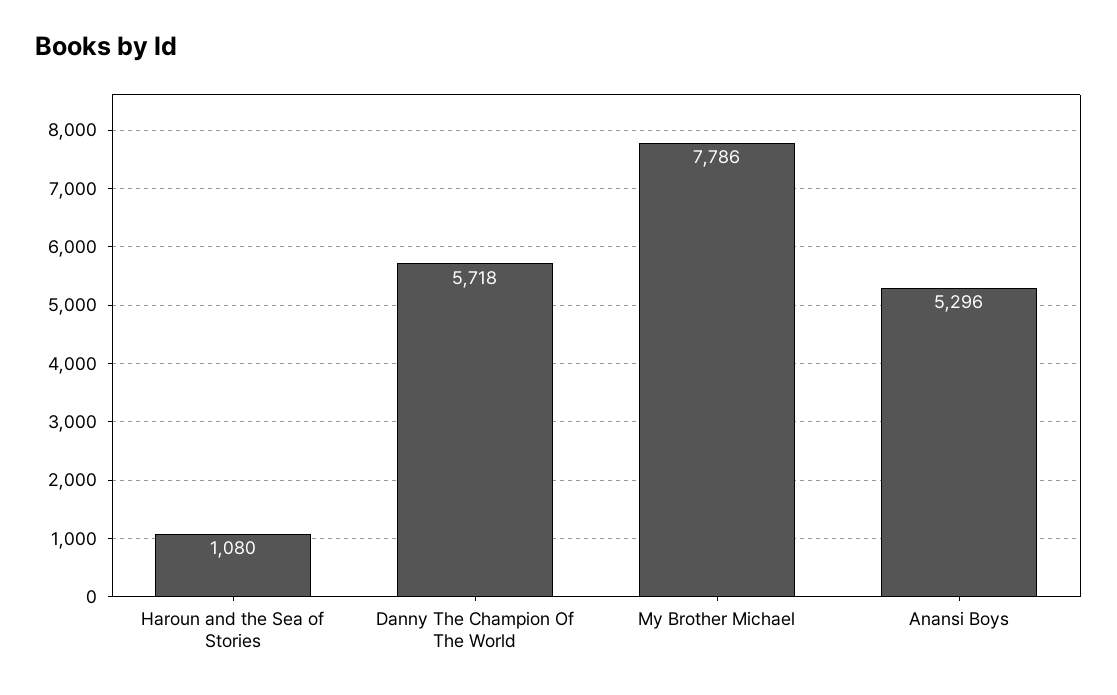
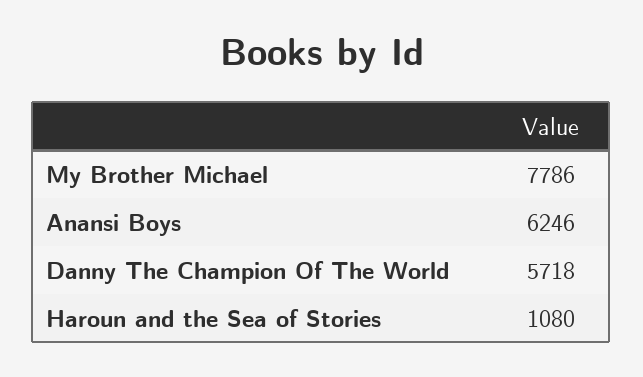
  {
    "Haroun and the Sea of Stories": 1080,
    "Danny The Champion Of The World": 5718,
    "My Brother Michael": 7786,
-   "Anansi Boys": 5296
+   "Anansi Boys": 6246
  }

